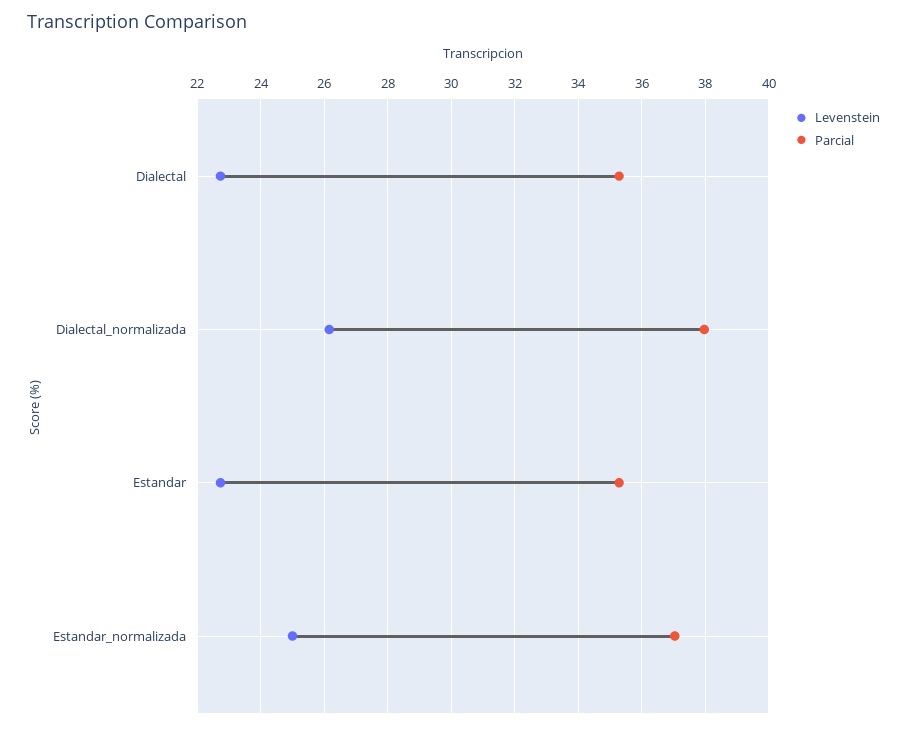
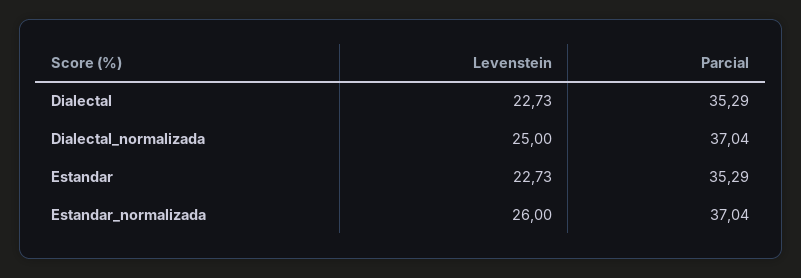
  {
    "Levenstein": {
      "Dialectal": 22.73,
-     "Dialectal_normalizada": 26.2,
+     "Dialectal_normalizada": 25,
      "Estandar": 22.73,
-     "Estandar_normalizada": 25
+     "Estandar_normalizada": 26
    },
    "Parcial": {
      "Dialectal": 35.29,
-     "Dialectal_normalizada": 38,
+     "Dialectal_normalizada": 37.04,
      "Estandar": 35.29,
      "Estandar_normalizada": 37.04
    }
  }

